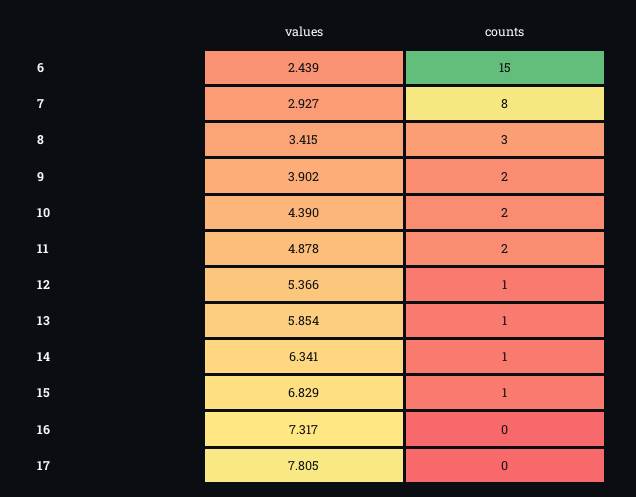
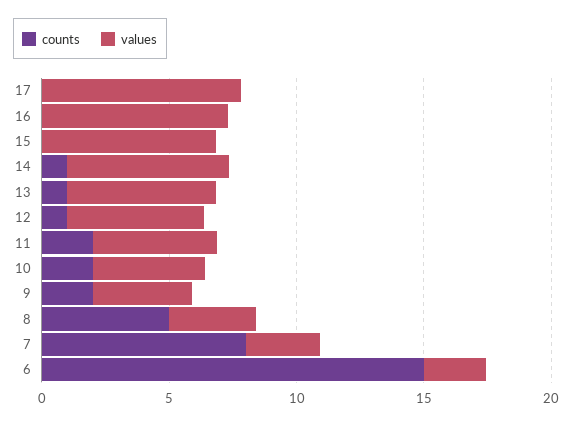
  {
    "values": {
      "6": 2.439,
      "7": 2.927,
      "8": 3.415,
      "9": 3.902,
      "10": 4.39,
      "11": 4.878,
      "12": 5.366,
      "13": 5.854,
      "14": 6.341,
      "15": 6.829,
      "16": 7.317,
      "17": 7.805
    },
    "counts": {
      "6": 15,
      "7": 8,
-     "8": 3,
+     "8": 5,
      "9": 2,
      "10": 2,
      "11": 2,
      "12": 1,
      "13": 1,
      "14": 1,
-     "15": 1,
+     "15": 0,
      "16": 0,
      "17": 0
    }
  }

